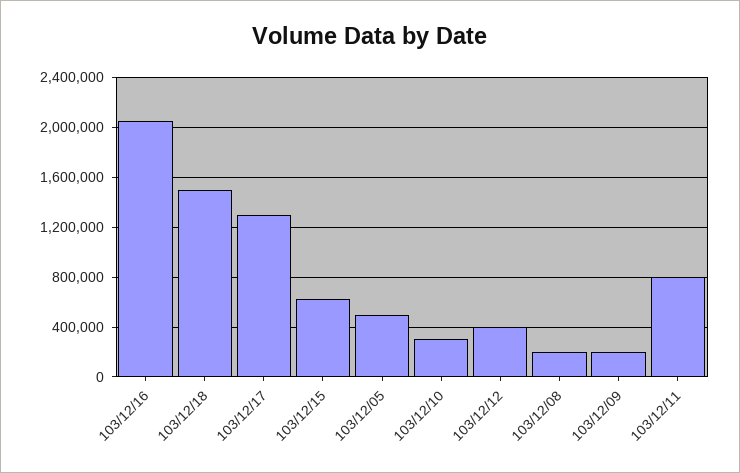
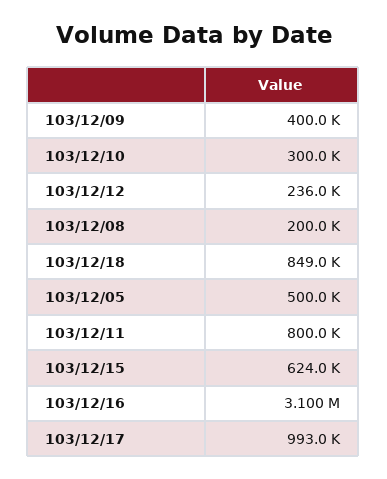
  {
-   "103/12/16": 2050000,
+   "103/12/16": 3100000,
-   "103/12/18": 1500000,
+   "103/12/18": 849000,
-   "103/12/17": 1300000,
+   "103/12/17": 993000,
    "103/12/15": 624000,
    "103/12/05": 500000,
    "103/12/10": 300000,
-   "103/12/12": 400000,
+   "103/12/12": 236000,
    "103/12/08": 200000,
-   "103/12/09": 200000,
+   "103/12/09": 400000,
    "103/12/11": 800000
  }

